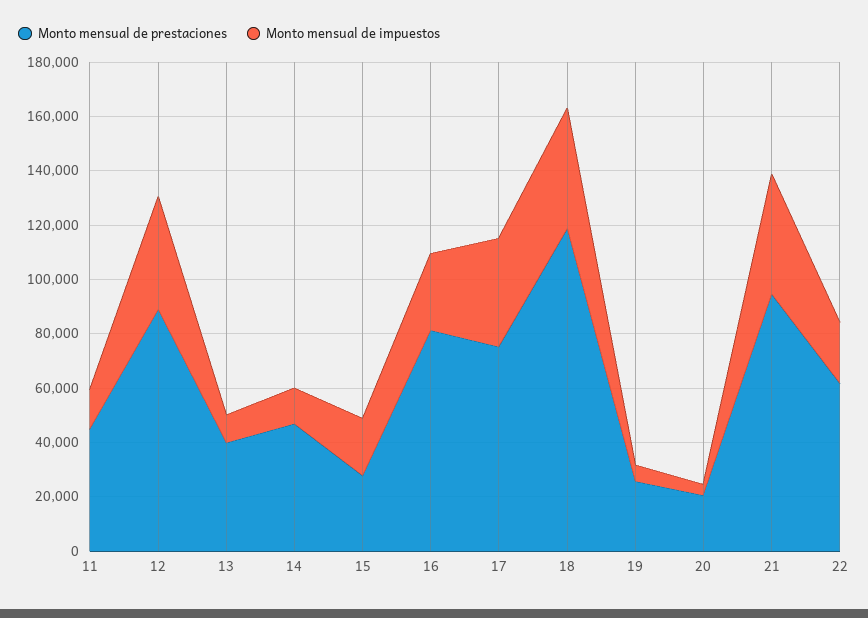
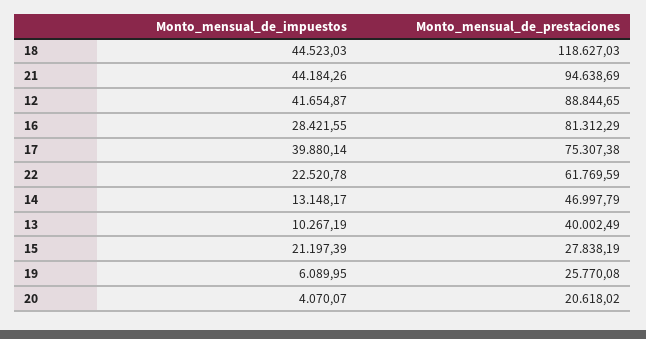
  {
    "Monto mensual de prestaciones": {
-     "11": 45000,
      "12": 88844.65,
      "13": 40002.49,
      "14": 46997.79,
      "15": 27838.19,
      "16": 81312.29,
      "17": 75307.38,
      "18": 118627.03,
      "19": 25770.08,
      "20": 20618.02,
      "21": 94638.69,
      "22": 61769.59
    },
    "Monto mensual de impuestos": {
-     "11": 15000,
      "12": 41654.87,
      "13": 10267.19,
      "14": 13148.17,
      "15": 21197.39,
      "16": 28421.55,
      "17": 39880.14,
      "18": 44523.03,
      "19": 6089.95,
      "20": 4070.07,
      "21": 44184.26,
      "22": 22520.78
    }
  }

